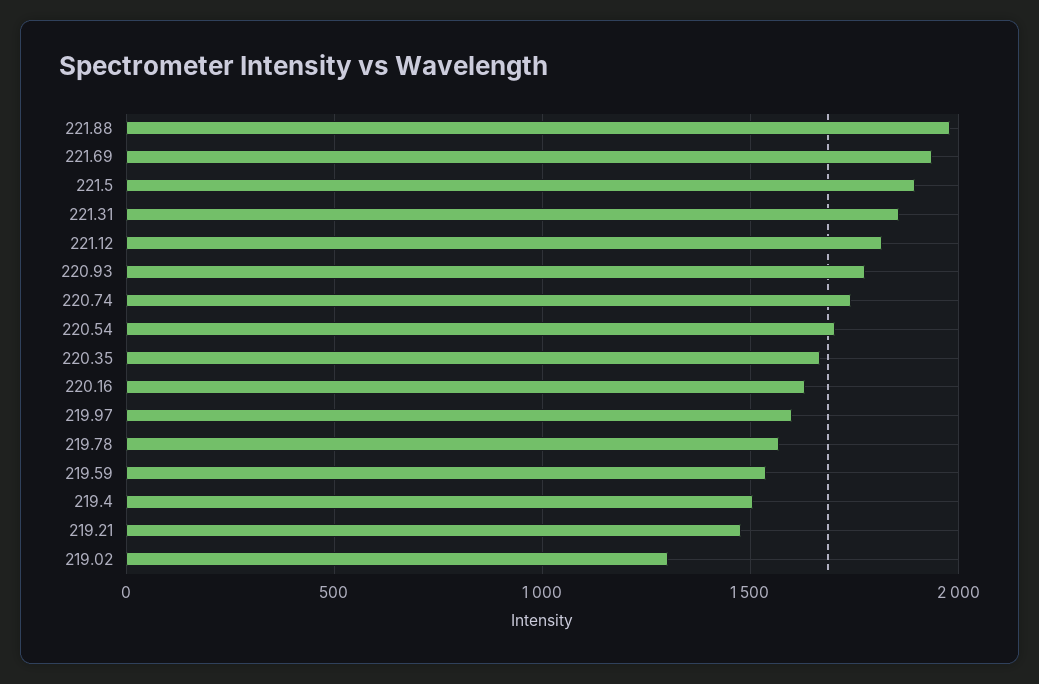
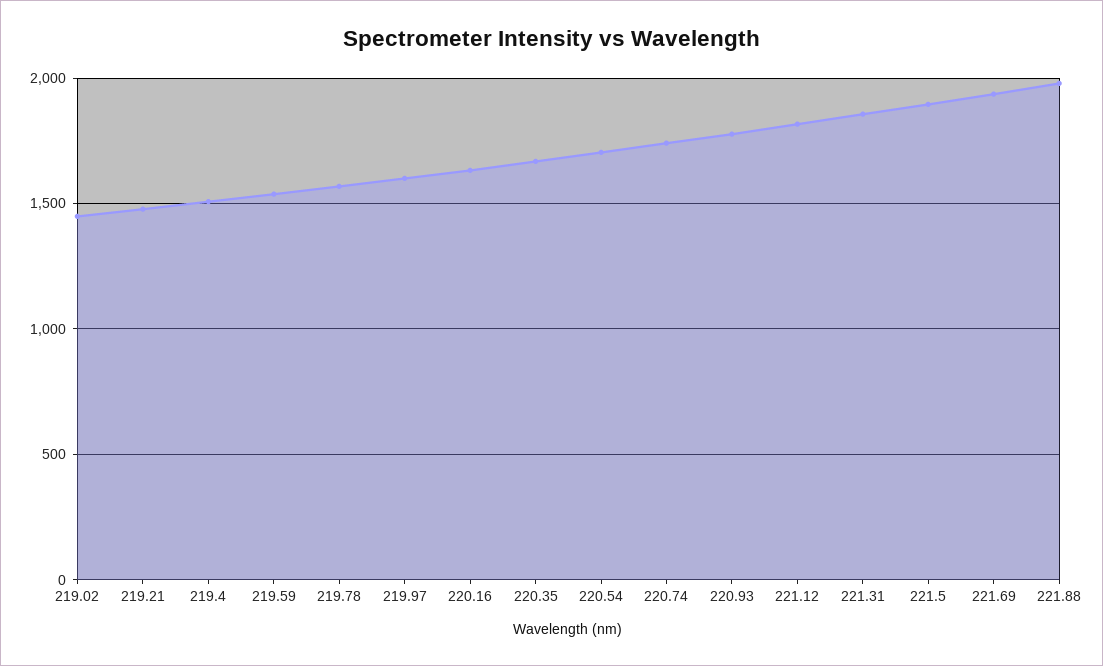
  {
    "221.88": 2000,
    "221.69": 1950,
    "221.5": 1900,
    "221.31": 1850,
    "221.12": 1800,
    "220.93": 1800,
    "220.74": 1750,
    "220.54": 1700,
    "220.35": 1650,
    "220.16": 1650,
    "219.97": 1600,
    "219.78": 1550,
    "219.59": 1550,
    "219.4": 1500,
    "219.21": 1500,
-   "219.02": 1300
+   "219.02": 1450
  }

